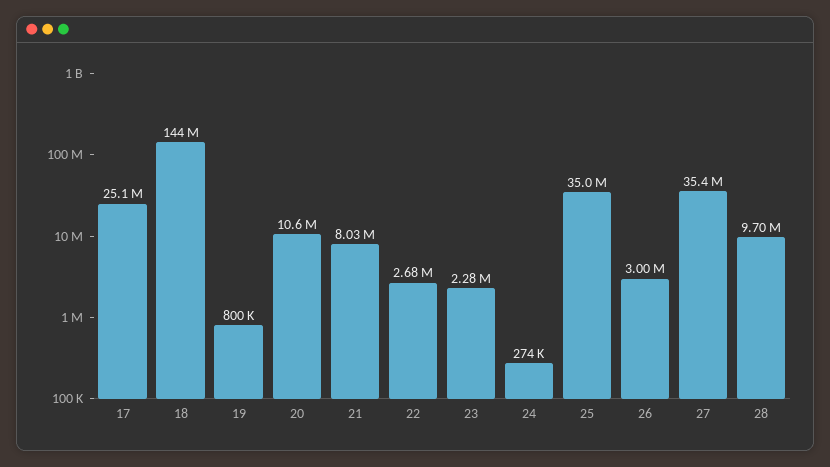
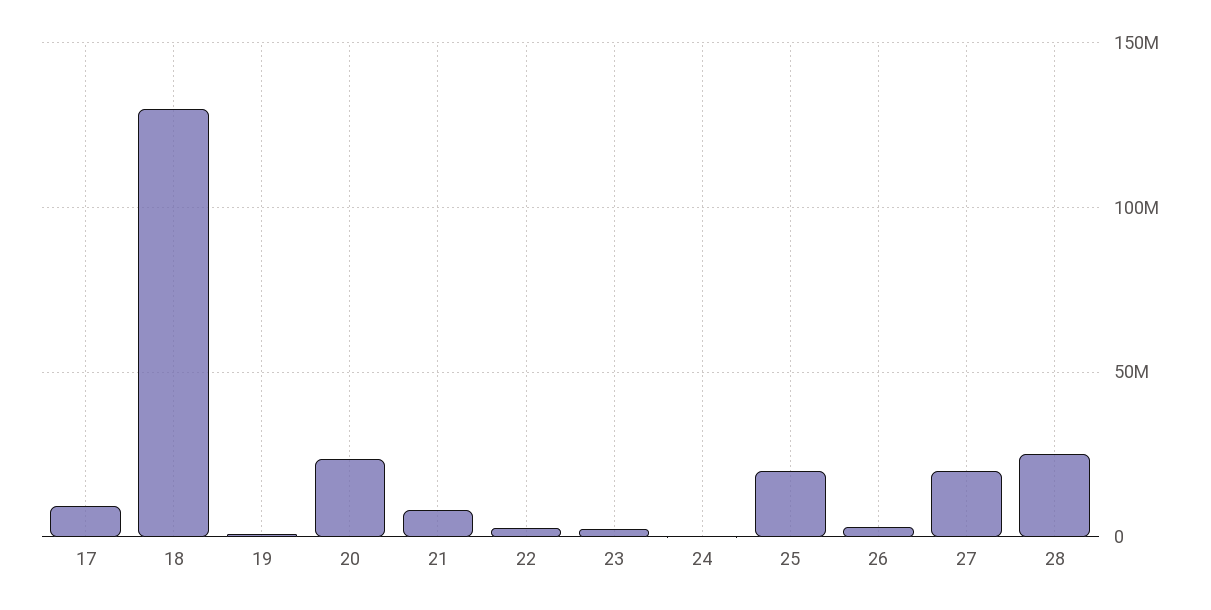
  {
-   "17": 25100000,
+   "17": 10000000,
-   "18": 144000000,
+   "18": 130000000,
    "19": 800000,
-   "20": 10600000,
+   "20": 25000000,
    "21": 8030000,
    "22": 2680000,
    "23": 2280000,
    "24": 274000,
-   "25": 35000000,
+   "25": 20000000,
    "26": 3000000,
-   "27": 35400000,
+   "27": 20000000,
-   "28": 9700000
+   "28": 25000000
  }

